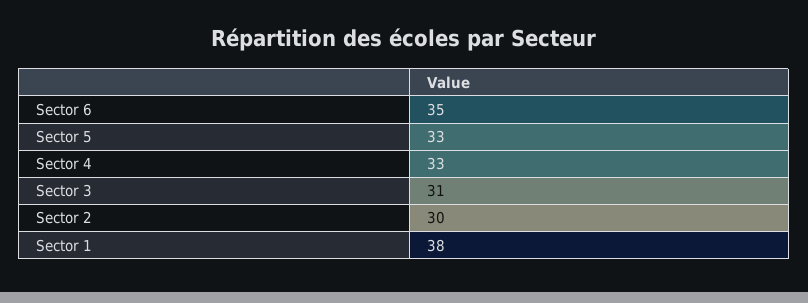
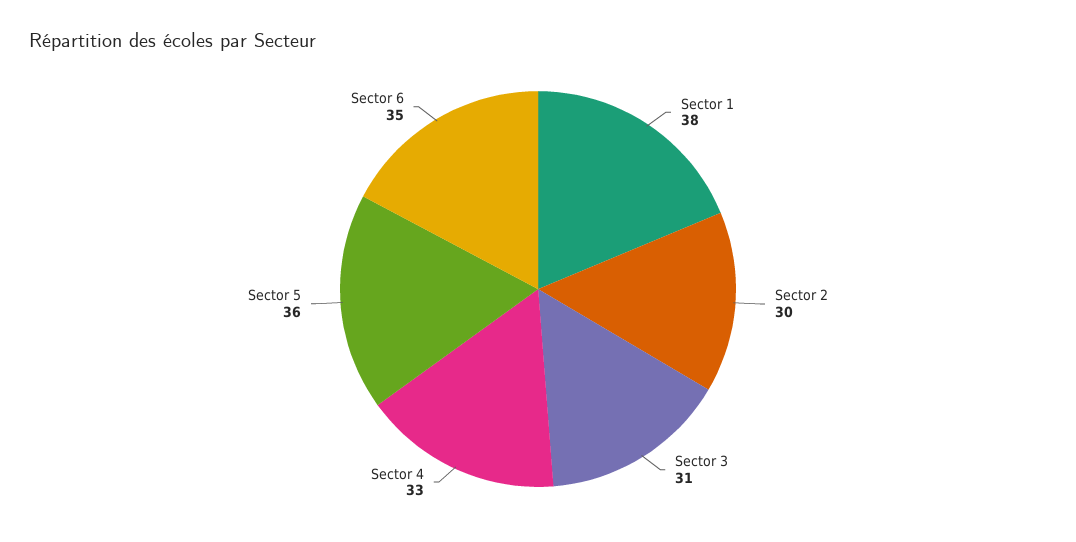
  {
    "Sector 6": 35,
-   "Sector 5": 33,
+   "Sector 5": 36,
    "Sector 4": 33,
    "Sector 3": 31,
    "Sector 2": 30,
    "Sector 1": 38
  }

